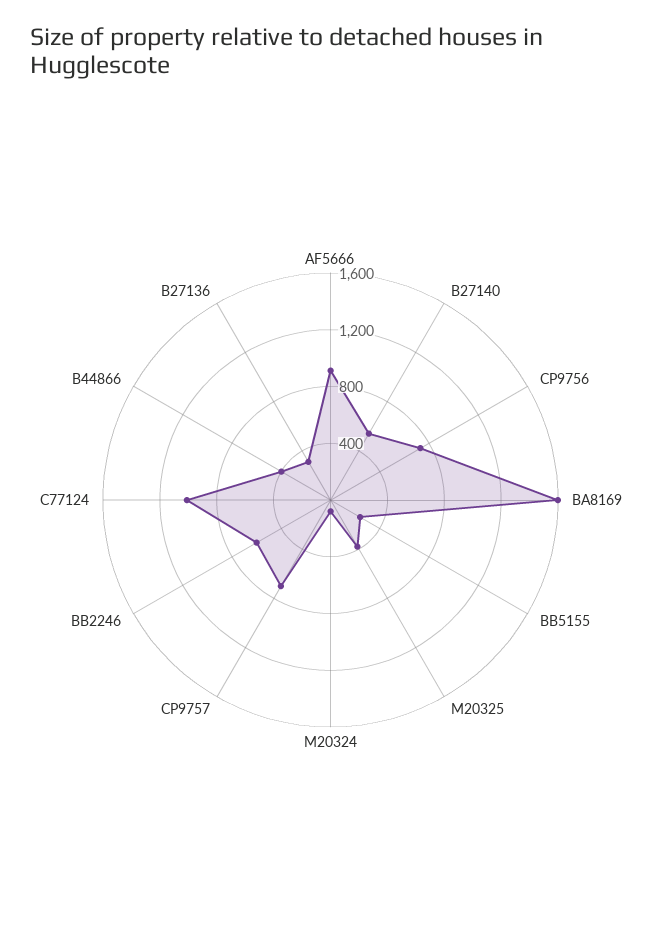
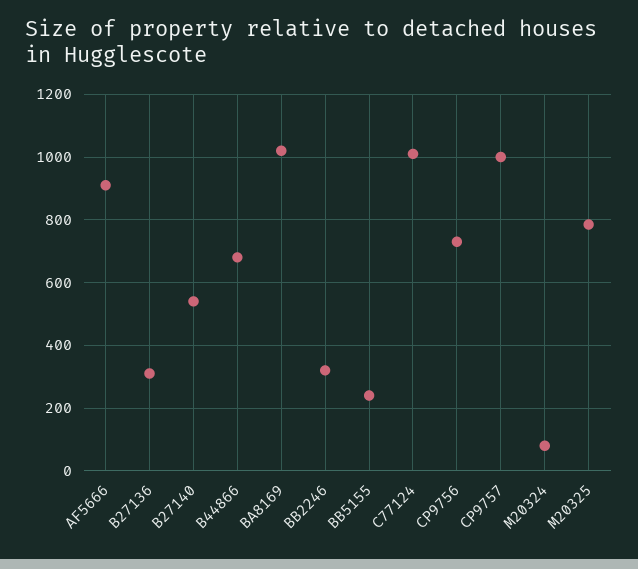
  {
    "AF5666": 920,
    "B27140": 540,
    "CP9756": 740,
-   "BA8169": 1600,
+   "BA8169": 1020,
    "BB5155": 240,
-   "M20325": 400,
+   "M20325": 780,
    "M20324": 80,
-   "CP9757": 700,
+   "CP9757": 1000,
-   "BB2246": 600,
+   "BB2246": 320,
    "C77124": 1020,
-   "B44866": 400,
+   "B44866": 680,
    "B27136": 320
  }

